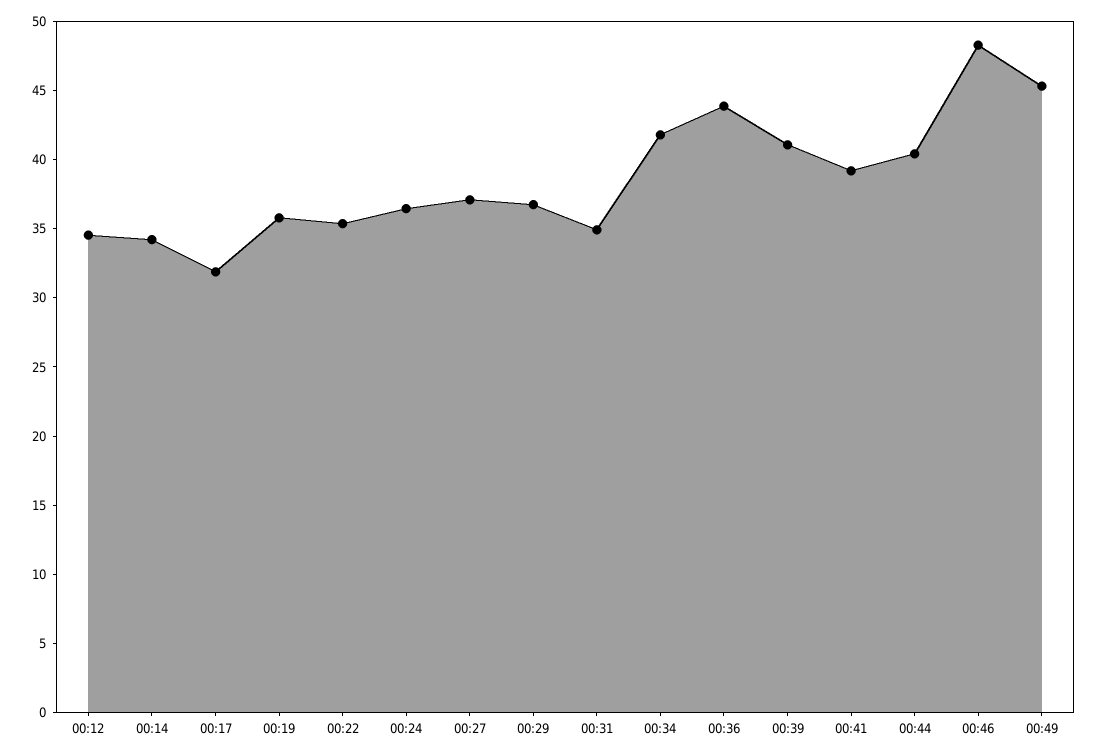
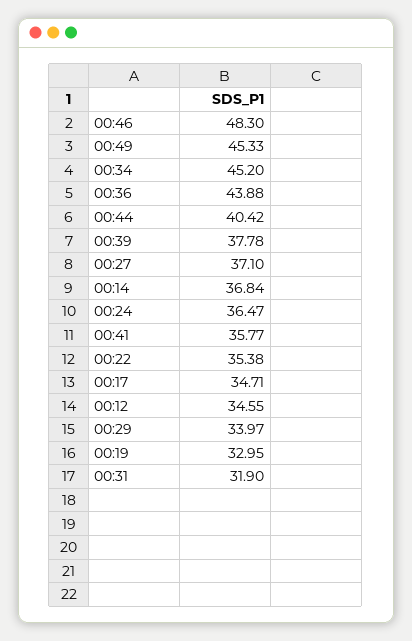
  {
    "00:12": 34.55,
-   "00:14": 34,
+   "00:14": 36.84,
-   "00:17": 32,
+   "00:17": 34.71,
-   "00:19": 36,
+   "00:19": 32.95,
    "00:22": 35.38,
    "00:24": 36.47,
    "00:27": 37.1,
-   "00:29": 37,
+   "00:29": 33.97,
-   "00:31": 35,
+   "00:31": 31.9,
-   "00:34": 42,
+   "00:34": 45.2,
    "00:36": 43.88,
-   "00:39": 41,
+   "00:39": 37.78,
-   "00:41": 39,
+   "00:41": 35.77,
    "00:44": 40.42,
    "00:46": 48.3,
    "00:49": 45.33
  }

